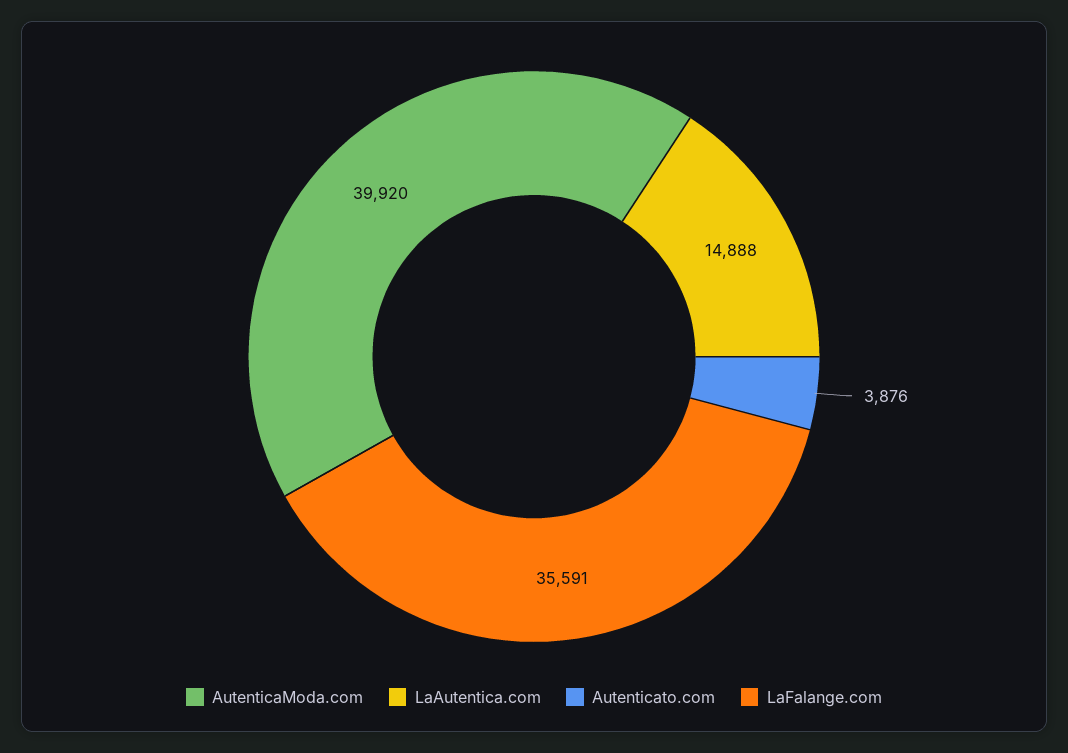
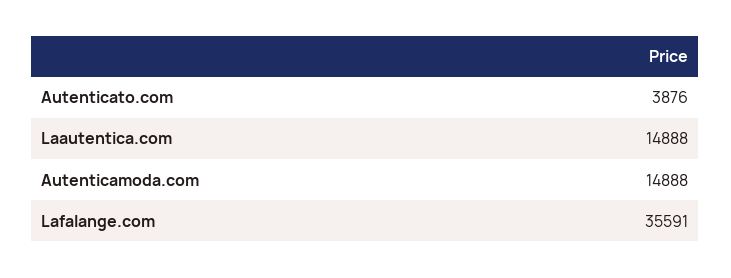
  {
-   "AutenticaModa.com": 39920,
+   "AutenticaModa.com": 14888,
    "LaAutentica.com": 14888,
    "Autenticato.com": 3876,
    "LaFalange.com": 35591
  }

